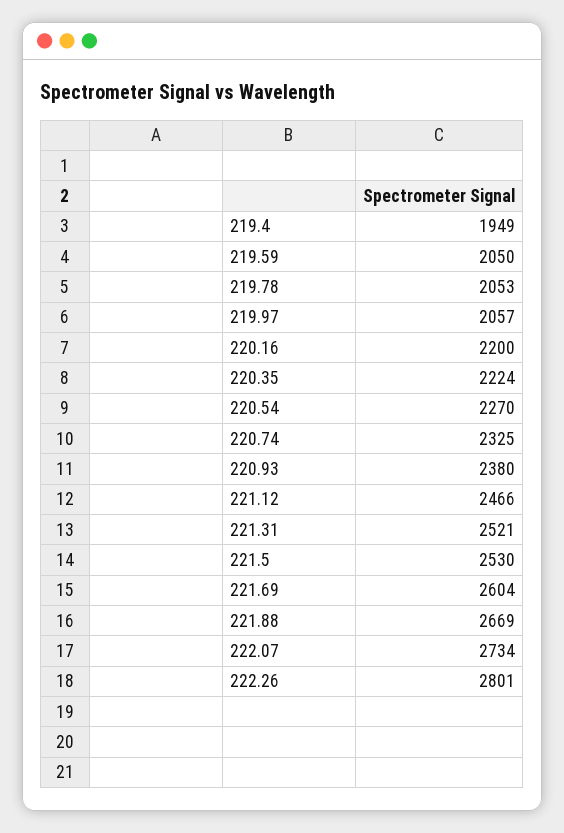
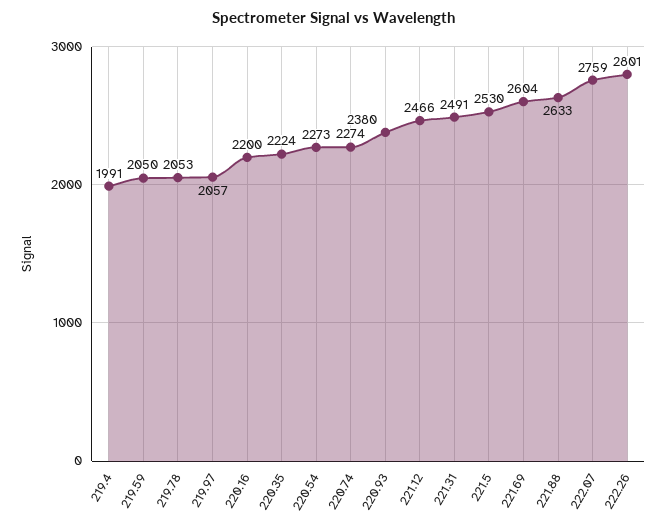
  {
-   "219.4": 1949,
+   "219.4": 1991,
    "219.59": 2050,
    "219.78": 2053,
    "219.97": 2057,
    "220.16": 2200,
    "220.35": 2224,
-   "220.54": 2270,
+   "220.54": 2273,
-   "220.74": 2325,
+   "220.74": 2274,
    "220.93": 2380,
    "221.12": 2466,
-   "221.31": 2521,
+   "221.31": 2491,
    "221.5": 2530,
    "221.69": 2604,
-   "221.88": 2669,
+   "221.88": 2633,
-   "222.07": 2734,
+   "222.07": 2759,
    "222.26": 2801
  }

